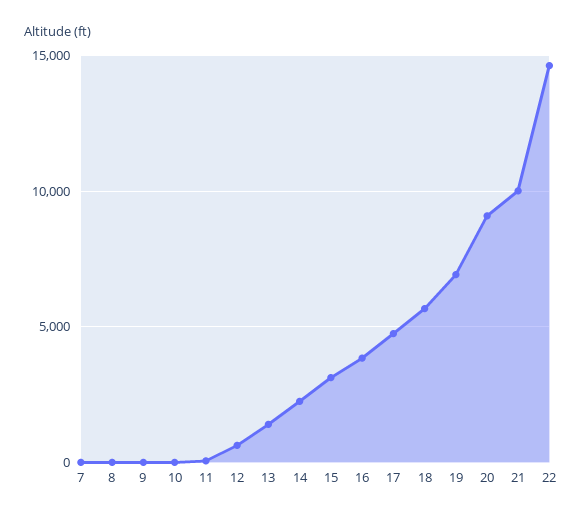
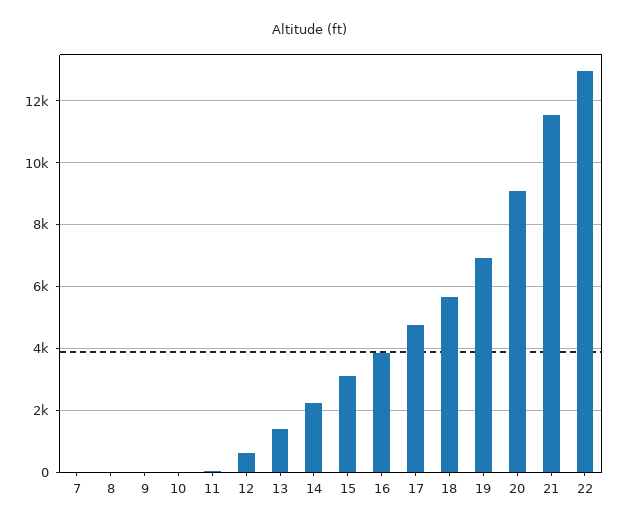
  {
    "7": 0,
    "8": 0,
    "9": 0,
    "10": 0,
    "11": 0,
    "12": 600,
    "13": 1400,
    "14": 2200,
    "15": 3200,
    "16": 3800,
    "17": 4800,
    "18": 5600,
    "19": 7000,
    "20": 9200,
-   "21": 10000,
+   "21": 11600,
-   "22": 14500
+   "22": 13000
  }

